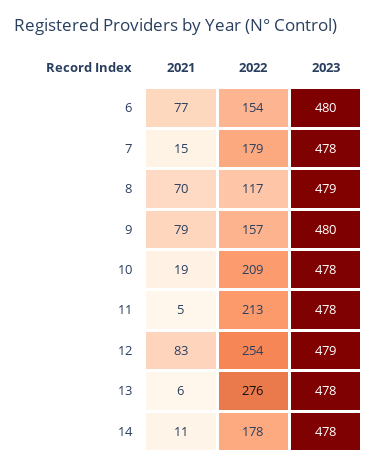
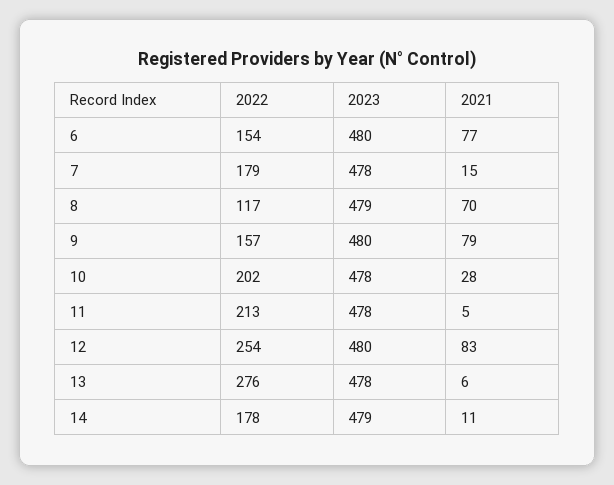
  {
    "2021": {
      "6": 77,
      "7": 15,
      "8": 70,
      "9": 79,
-     "10": 19,
+     "10": 28,
      "11": 5,
      "12": 83,
      "13": 6,
      "14": 11
    },
    "2022": {
      "6": 154,
      "7": 179,
      "8": 117,
      "9": 157,
-     "10": 209,
+     "10": 202,
      "11": 213,
      "12": 254,
      "13": 276,
      "14": 178
    },
    "2023": {
      "6": 480,
      "7": 478,
      "8": 479,
      "9": 480,
      "10": 478,
      "11": 478,
-     "12": 479,
+     "12": 480,
      "13": 478,
-     "14": 478
+     "14": 479
    }
  }

